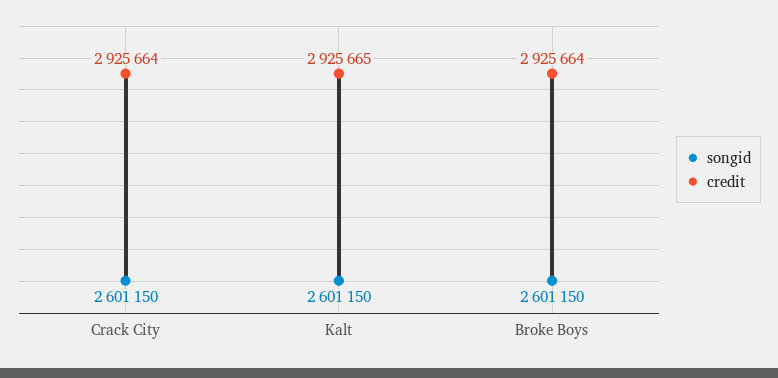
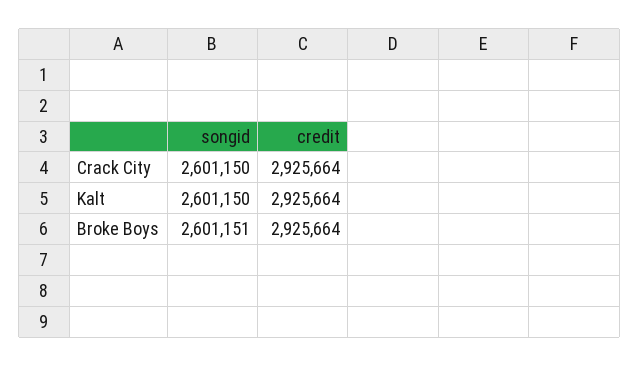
  {
    "songid": {
      "Crack City": 2601150,
      "Kalt": 2601150,
-     "Broke Boys": 2601150
+     "Broke Boys": 2601151
    },
    "credit": {
      "Crack City": 2925664,
-     "Kalt": 2925665,
+     "Kalt": 2925664,
      "Broke Boys": 2925664
    }
  }

